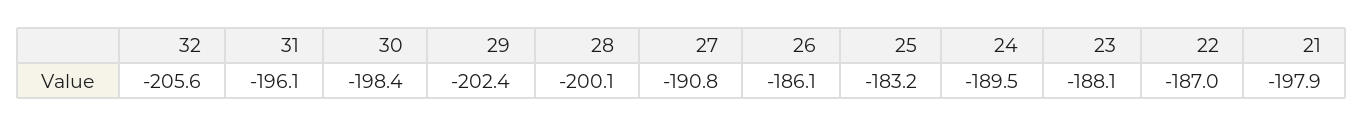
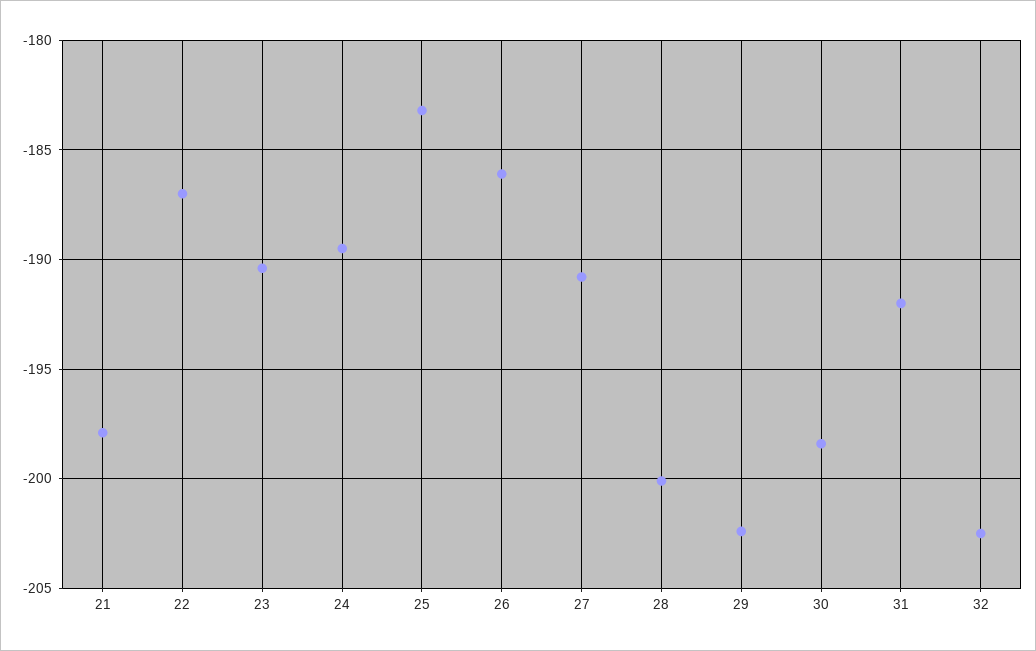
  {
-   "32": -205.6,
+   "32": -202.5,
-   "31": -196.1,
+   "31": -192,
    "30": -198.4,
    "29": -202.4,
    "28": -200.1,
    "27": -190.8,
    "26": -186.1,
    "25": -183.2,
    "24": -189.5,
-   "23": -188.1,
+   "23": -190.5,
    "22": -187,
    "21": -197.9
  }

